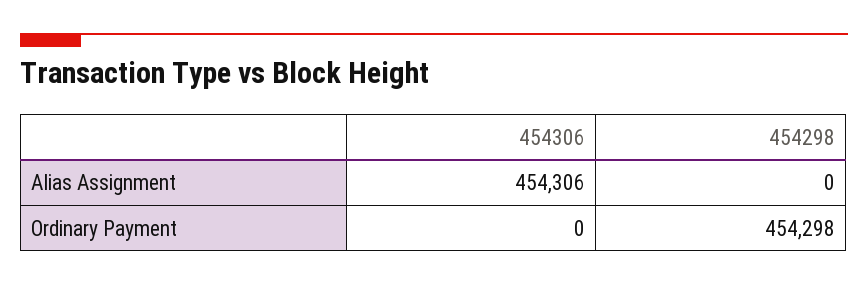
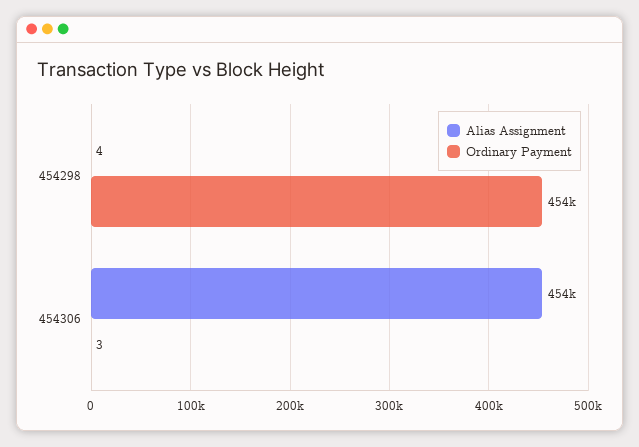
  {
    "Alias Assignment": {
      "454306": 454306,
-     "454298": 0
+     "454298": 4
    },
    "Ordinary Payment": {
-     "454306": 0,
+     "454306": 3,
      "454298": 454298
    }
  }

